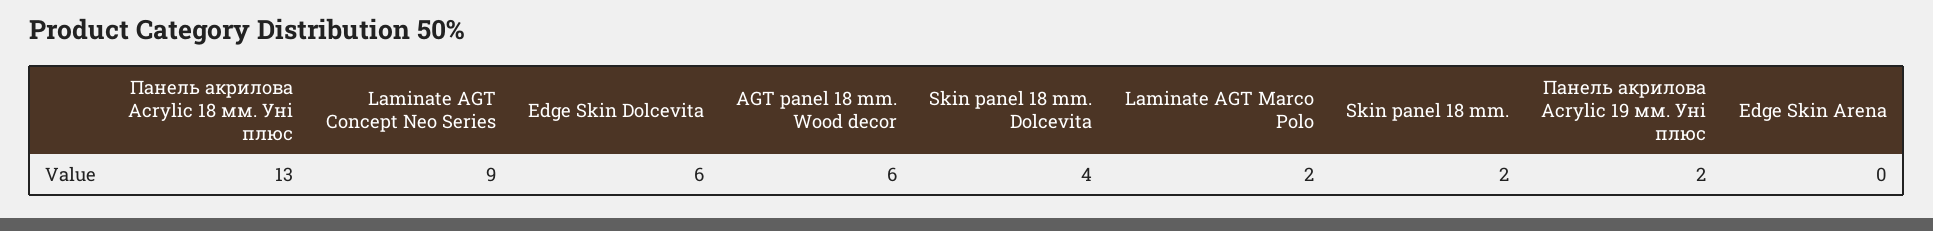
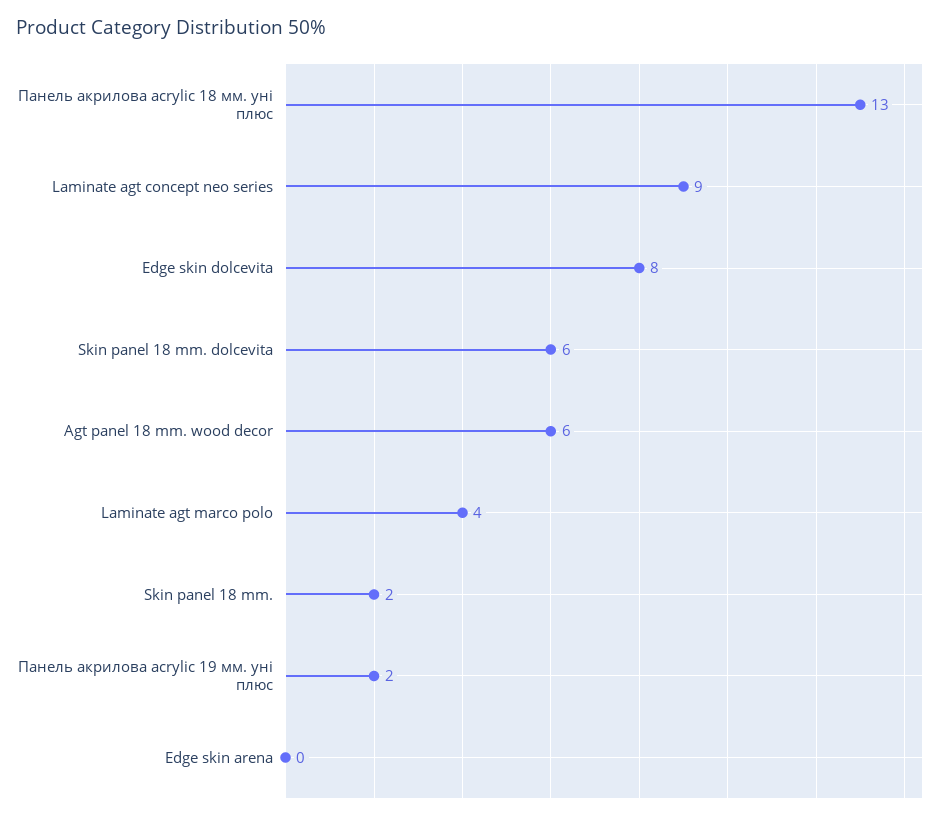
  {
    "Панель акрилова Acrylic 18 мм. Уні плюс": 13,
    "Laminate AGT Concept Neo Series": 9,
-   "Edge Skin Dolcevita": 6,
+   "Edge Skin Dolcevita": 8,
    "AGT panel 18 mm. Wood decor": 6,
-   "Skin panel 18 mm. Dolcevita": 4,
+   "Skin panel 18 mm. Dolcevita": 6,
-   "Laminate AGT Marco Polo": 2,
+   "Laminate AGT Marco Polo": 4,
    "Skin panel 18 mm.": 2,
    "Панель акрилова Acrylic 19 мм. Уні плюс": 2,
    "Edge Skin Arena": 0
  }

